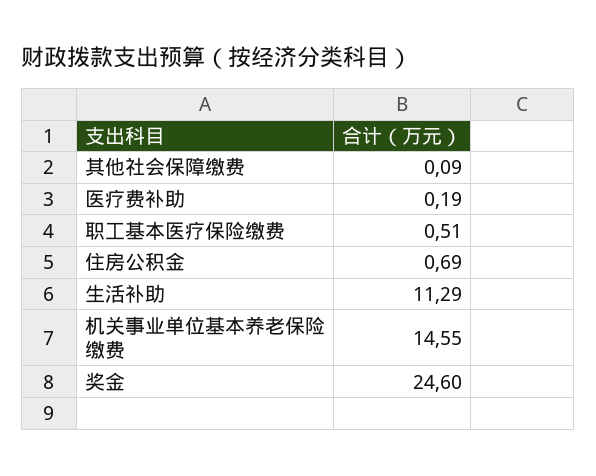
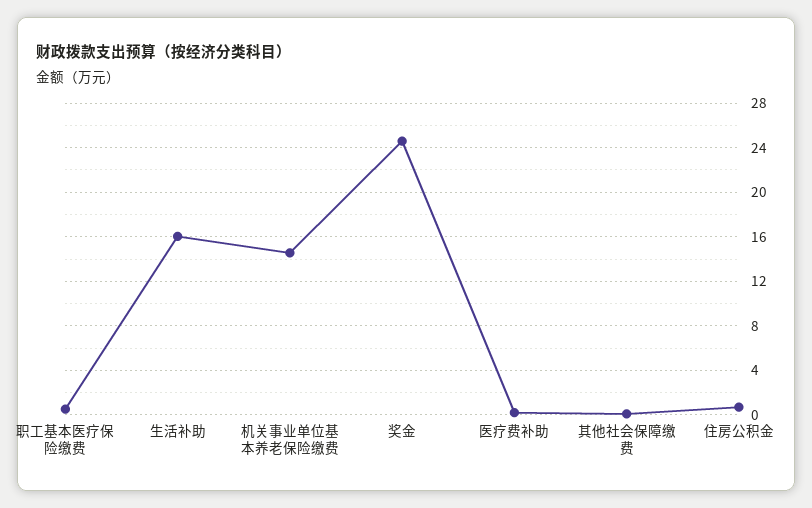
  {
    "其他社会保障缴费": 0.09,
    "医疗费补助": 0.19,
    "职工基本医疗保险缴费": 0.51,
    "住房公积金": 0.69,
-   "生活补助": 11.29,
+   "生活补助": 16,
    "机关事业单位基本养老保险缴费": 14.55,
    "奖金": 24.6
  }

